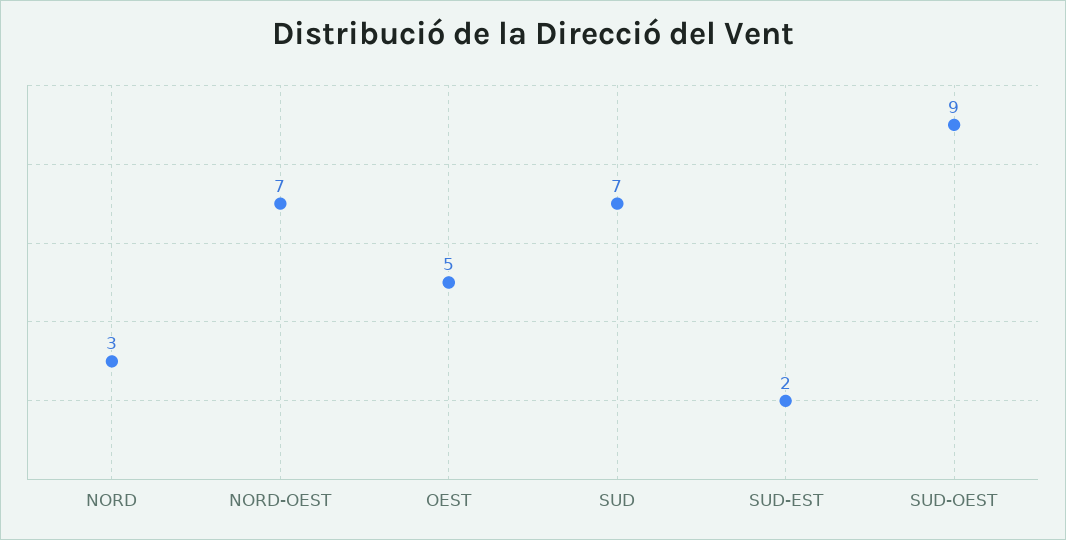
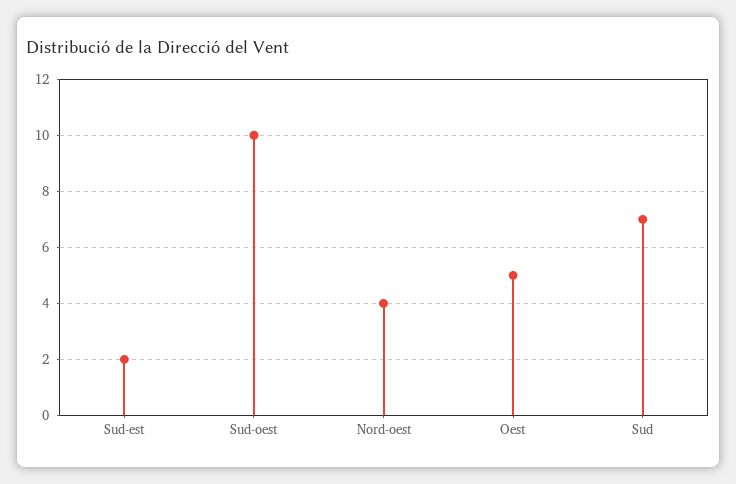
  {
-   "NORD": 3,
-   "NORD-OEST": 7,
+   "NORD-OEST": 4,
    "OEST": 5,
    "SUD": 7,
    "SUD-EST": 2,
-   "SUD-OEST": 9
+   "SUD-OEST": 10
  }

